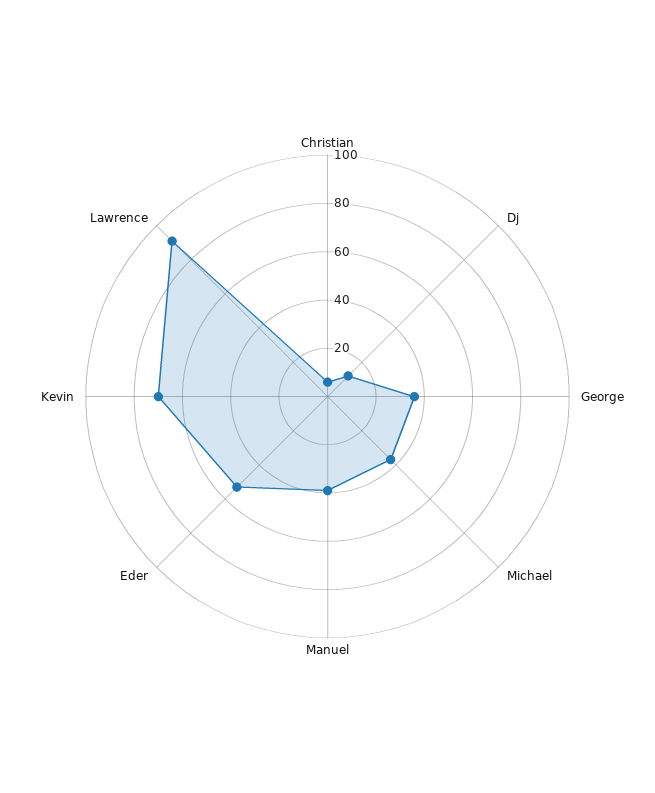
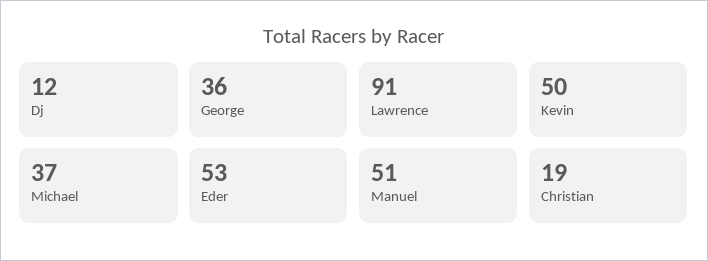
  {
-   "Christian": 5,
+   "Christian": 19,
    "Dj": 12,
    "George": 36,
    "Michael": 37,
-   "Manuel": 40,
+   "Manuel": 51,
    "Eder": 53,
-   "Kevin": 70,
+   "Kevin": 50,
    "Lawrence": 91
  }

